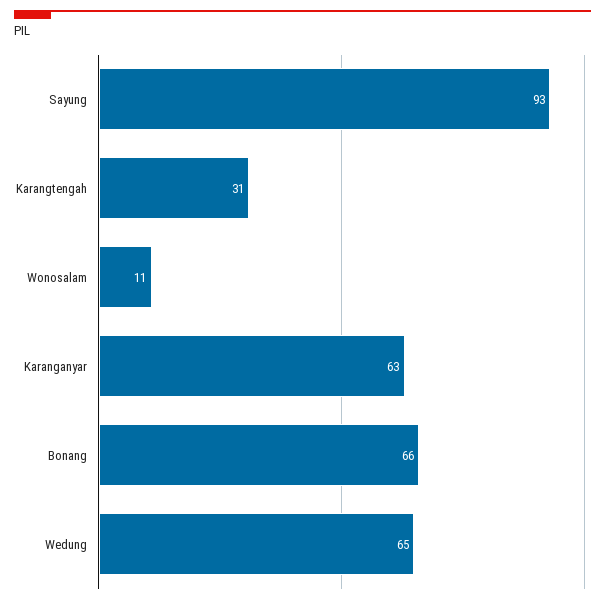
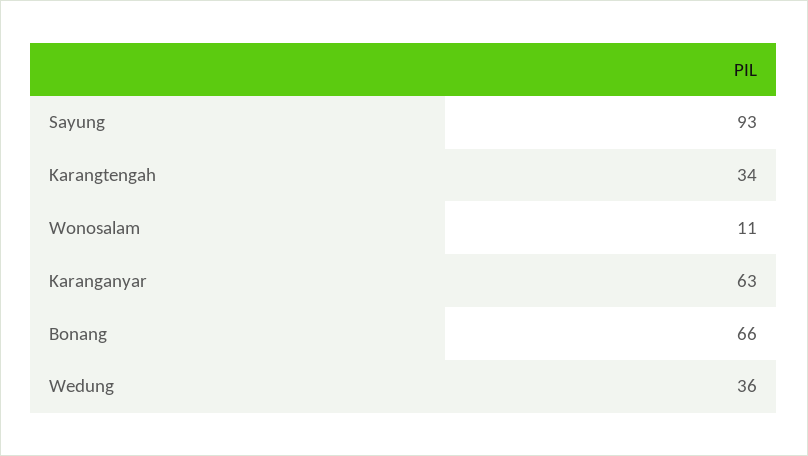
  {
    "Sayung": 93,
-   "Karangtengah": 31,
+   "Karangtengah": 34,
    "Wonosalam": 11,
    "Karanganyar": 63,
    "Bonang": 66,
-   "Wedung": 65
+   "Wedung": 36
  }

